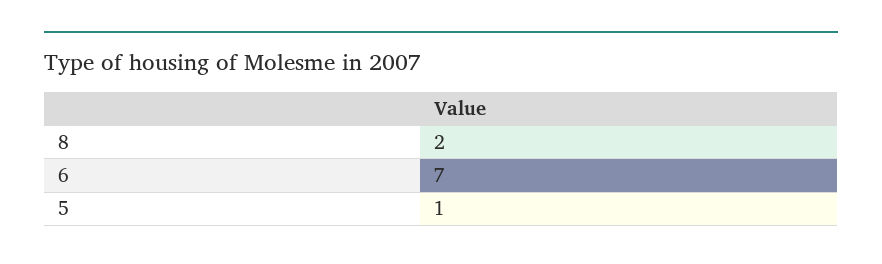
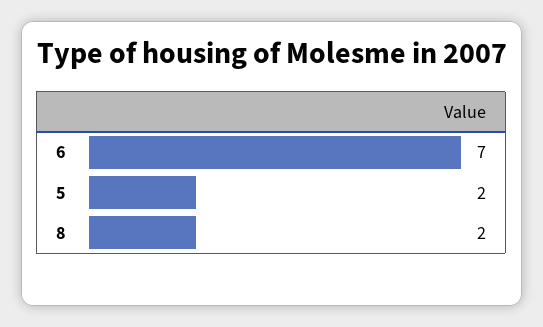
  {
    "8": 2,
    "6": 7,
-   "5": 1
+   "5": 2
  }

